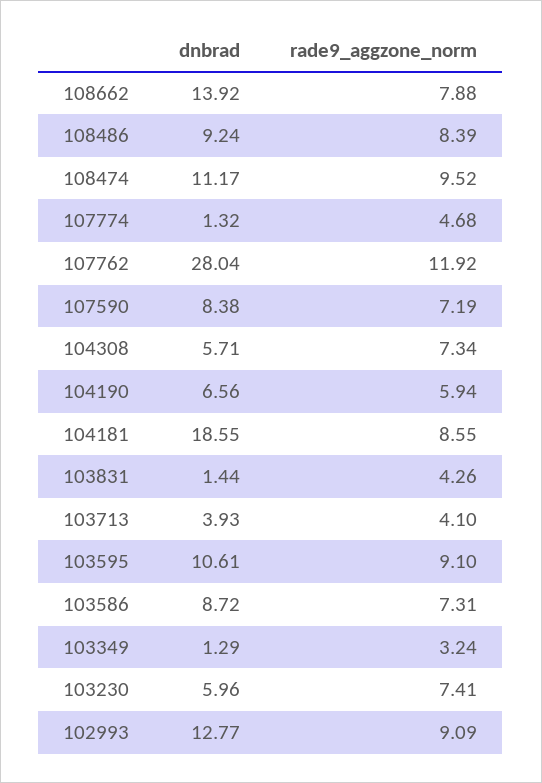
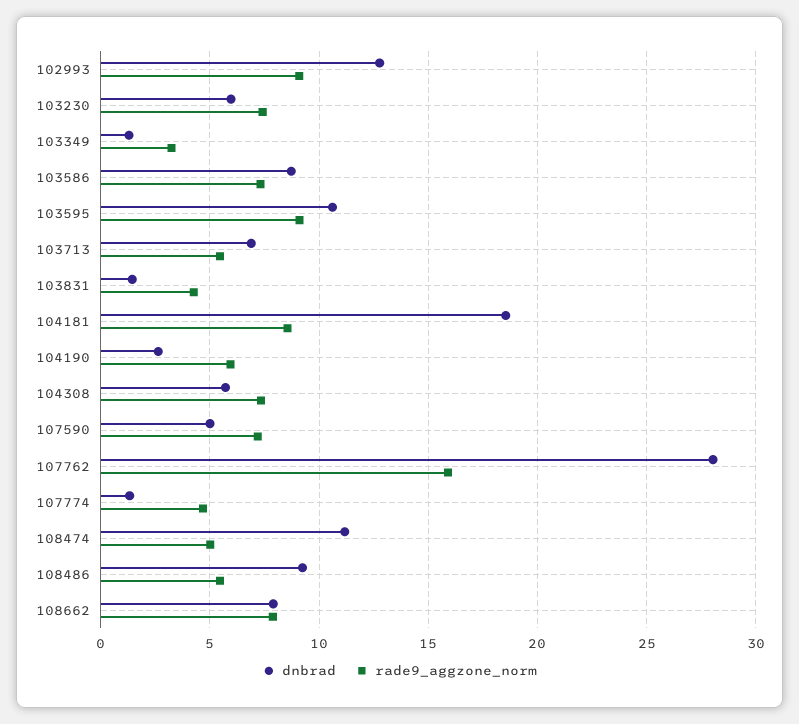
  {
    "dnbrad": {
-     "108662": 13.92,
+     "108662": 8,
      "108486": 9.24,
      "108474": 11.17,
      "107774": 1.32,
      "107762": 28.04,
-     "107590": 8.38,
+     "107590": 5,
      "104308": 5.71,
-     "104190": 6.56,
+     "104190": 2.5,
      "104181": 18.55,
      "103831": 1.44,
-     "103713": 3.93,
+     "103713": 7,
      "103595": 10.61,
      "103586": 8.72,
      "103349": 1.29,
      "103230": 5.96,
      "102993": 12.77
    },
    "rade9_aggzone_norm": {
      "108662": 7.88,
-     "108486": 8.39,
+     "108486": 5.5,
-     "108474": 9.52,
+     "108474": 5,
      "107774": 4.68,
-     "107762": 11.92,
+     "107762": 16,
      "107590": 7.19,
      "104308": 7.34,
      "104190": 5.94,
      "104181": 8.55,
      "103831": 4.26,
-     "103713": 4.1,
+     "103713": 5.5,
      "103595": 9.1,
      "103586": 7.31,
      "103349": 3.24,
      "103230": 7.41,
      "102993": 9.09
    }
  }

